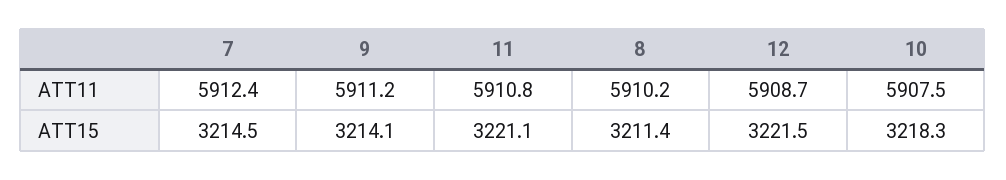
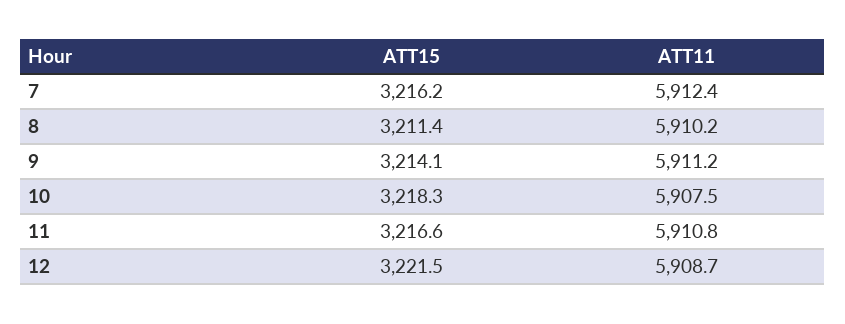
  {
    "7": {
      "ATT11": 5912.4,
-     "ATT15": 3214.5
+     "ATT15": 3216.2
    },
    "9": {
      "ATT11": 5911.2,
      "ATT15": 3214.1
    },
    "11": {
      "ATT11": 5910.8,
-     "ATT15": 3221.1
+     "ATT15": 3216.6
    },
    "8": {
      "ATT11": 5910.2,
      "ATT15": 3211.4
    },
    "12": {
      "ATT11": 5908.7,
      "ATT15": 3221.5
    },
    "10": {
      "ATT11": 5907.5,
      "ATT15": 3218.3
    }
  }

